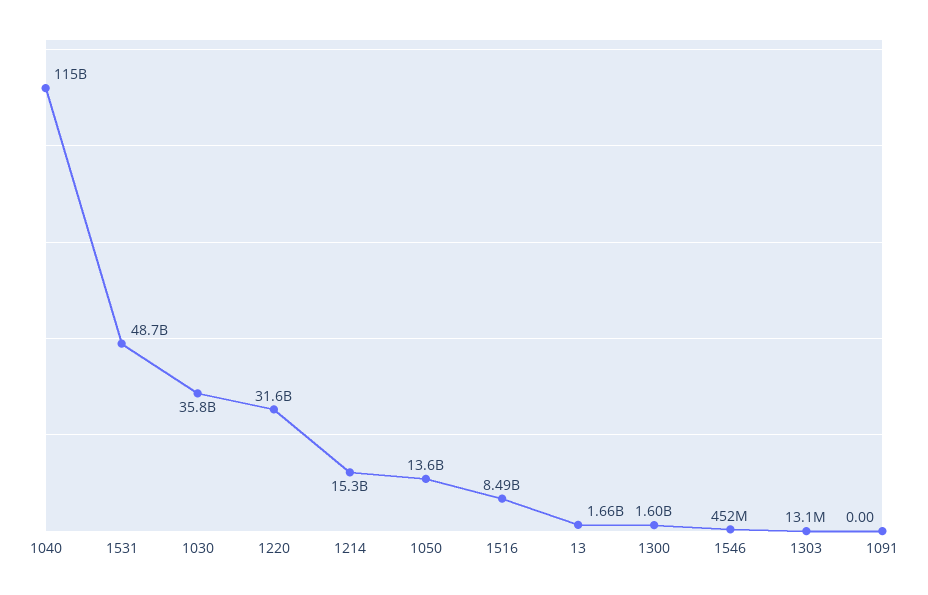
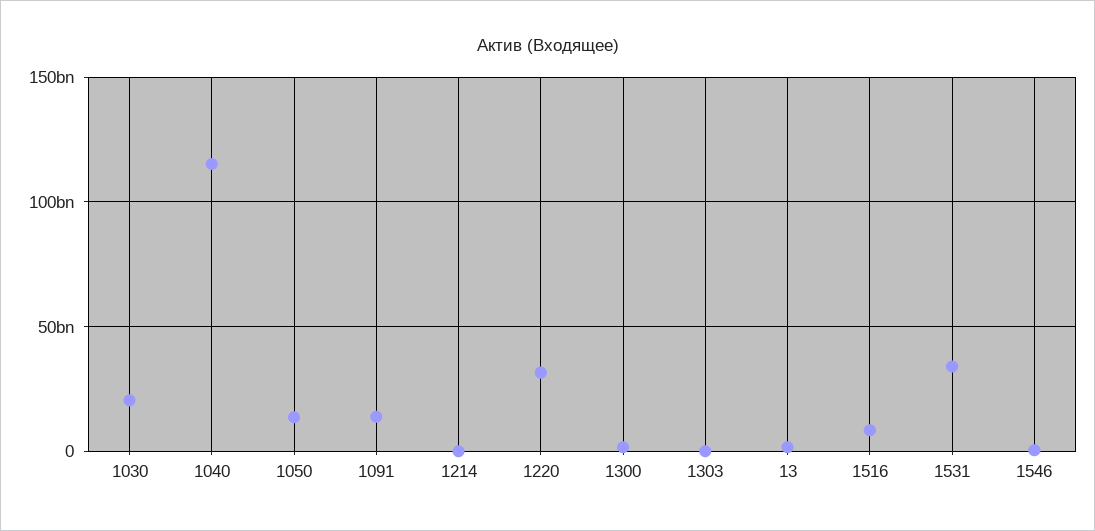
  {
    "1040": 115000000000,
-   "1531": 48700000000,
+   "1531": 35000000000,
-   "1030": 35800000000,
+   "1030": 20000000000,
    "1220": 31600000000,
-   "1214": 15300000000,
+   "1214": 0,
    "1050": 13600000000,
    "1516": 8490000000,
    "13": 1660000000,
    "1300": 1600000000,
    "1546": 452000000,
    "1303": 13100000,
-   "1091": 0
+   "1091": 15000000000
  }

